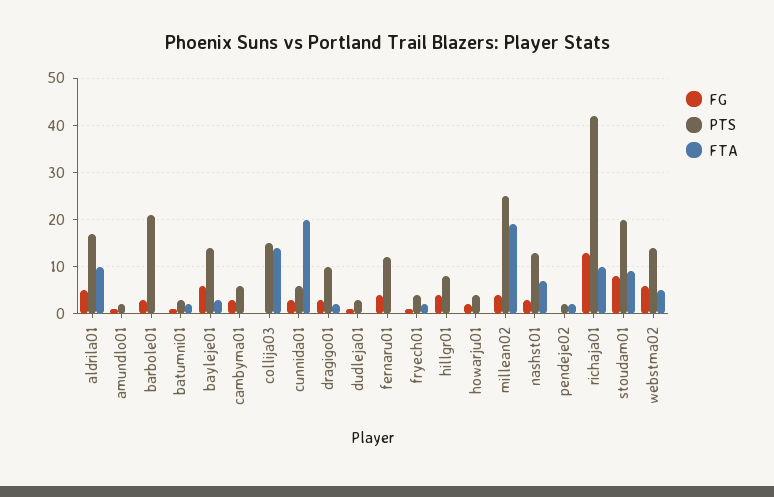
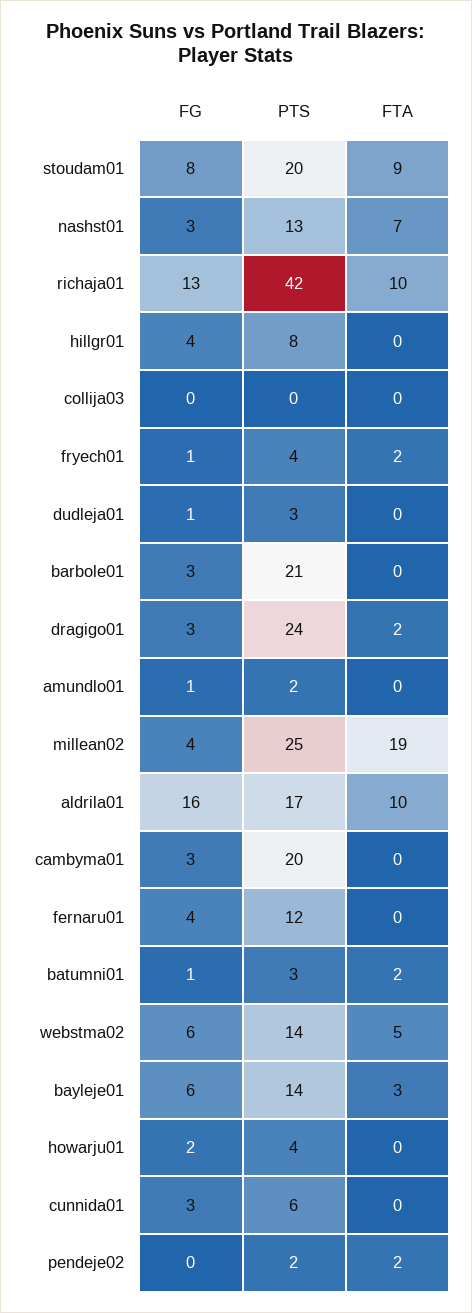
  {
    "FG": {
-     "aldrila01": 5,
+     "aldrila01": 16,
      "amundlo01": 1,
      "barbole01": 3,
      "batumni01": 1,
      "bayleje01": 6,
      "cambyma01": 3,
      "collija03": 0,
      "cunnida01": 3,
      "dragigo01": 3,
      "dudleja01": 1,
      "fernaru01": 4,
      "fryech01": 1,
      "hillgr01": 4,
      "howarju01": 2,
      "millean02": 4,
      "nashst01": 3,
      "pendeje02": 0,
      "richaja01": 13,
      "stoudam01": 8,
      "webstma02": 6
    },
    "PTS": {
      "aldrila01": 17,
      "amundlo01": 2,
      "barbole01": 21,
      "batumni01": 3,
      "bayleje01": 14,
-     "cambyma01": 5,
+     "cambyma01": 20,
-     "collija03": 15,
+     "collija03": 0,
      "cunnida01": 6,
-     "dragigo01": 10,
+     "dragigo01": 24,
      "dudleja01": 3,
      "fernaru01": 12,
      "fryech01": 4,
      "hillgr01": 8,
      "howarju01": 4,
      "millean02": 25,
      "nashst01": 13,
      "pendeje02": 2,
      "richaja01": 42,
      "stoudam01": 20,
      "webstma02": 14
    },
    "FTA": {
      "aldrila01": 10,
      "amundlo01": 0,
      "barbole01": 0,
      "batumni01": 2,
      "bayleje01": 3,
      "cambyma01": 0,
-     "collija03": 15,
+     "collija03": 0,
-     "cunnida01": 20,
+     "cunnida01": 0,
      "dragigo01": 2,
      "dudleja01": 0,
      "fernaru01": 0,
      "fryech01": 2,
      "hillgr01": 0,
      "howarju01": 0,
      "millean02": 19,
      "nashst01": 7,
      "pendeje02": 2,
      "richaja01": 10,
      "stoudam01": 9,
      "webstma02": 5
    }
  }

